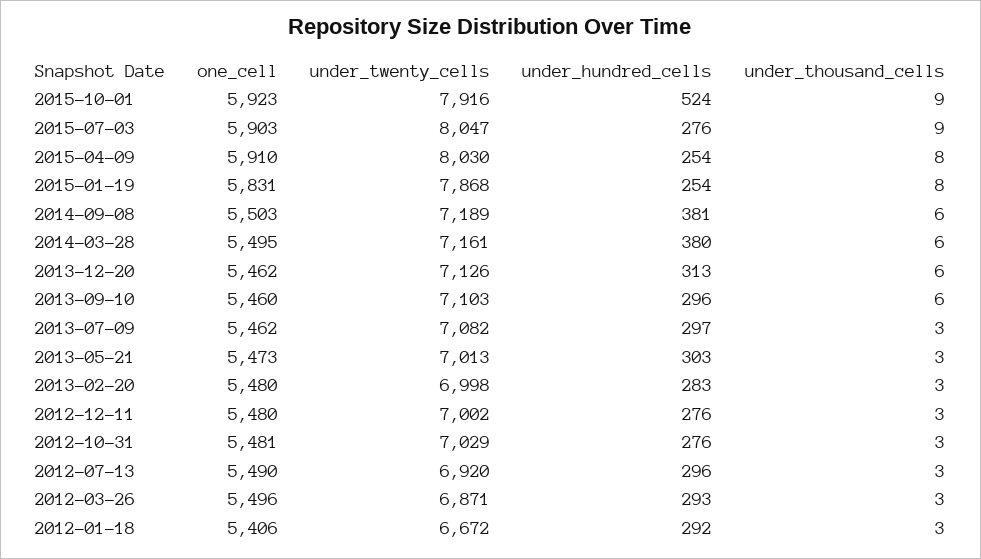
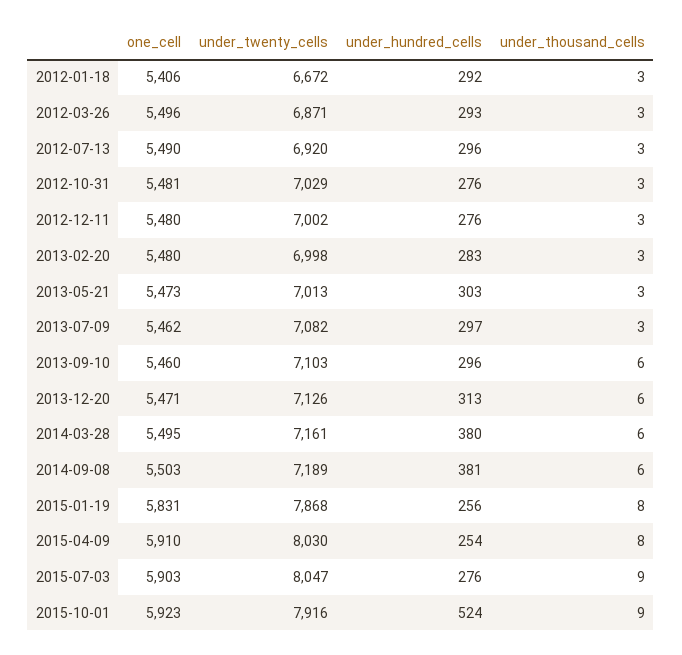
  {
    "one_cell": {
      "2015-10-01": 5923,
      "2015-07-03": 5903,
      "2015-04-09": 5910,
      "2015-01-19": 5831,
      "2014-09-08": 5503,
      "2014-03-28": 5495,
-     "2013-12-20": 5462,
+     "2013-12-20": 5471,
      "2013-09-10": 5460,
      "2013-07-09": 5462,
      "2013-05-21": 5473,
      "2013-02-20": 5480,
      "2012-12-11": 5480,
      "2012-10-31": 5481,
      "2012-07-13": 5490,
      "2012-03-26": 5496,
      "2012-01-18": 5406
    },
    "under_twenty_cells": {
      "2015-10-01": 7916,
      "2015-07-03": 8047,
      "2015-04-09": 8030,
      "2015-01-19": 7868,
      "2014-09-08": 7189,
      "2014-03-28": 7161,
      "2013-12-20": 7126,
      "2013-09-10": 7103,
      "2013-07-09": 7082,
      "2013-05-21": 7013,
      "2013-02-20": 6998,
      "2012-12-11": 7002,
      "2012-10-31": 7029,
      "2012-07-13": 6920,
      "2012-03-26": 6871,
      "2012-01-18": 6672
    },
    "under_hundred_cells": {
      "2015-10-01": 524,
      "2015-07-03": 276,
      "2015-04-09": 254,
-     "2015-01-19": 254,
+     "2015-01-19": 256,
      "2014-09-08": 381,
      "2014-03-28": 380,
      "2013-12-20": 313,
      "2013-09-10": 296,
      "2013-07-09": 297,
      "2013-05-21": 303,
      "2013-02-20": 283,
      "2012-12-11": 276,
      "2012-10-31": 276,
      "2012-07-13": 296,
      "2012-03-26": 293,
      "2012-01-18": 292
    },
    "under_thousand_cells": {
      "2015-10-01": 9,
      "2015-07-03": 9,
      "2015-04-09": 8,
      "2015-01-19": 8,
      "2014-09-08": 6,
      "2014-03-28": 6,
      "2013-12-20": 6,
      "2013-09-10": 6,
      "2013-07-09": 3,
      "2013-05-21": 3,
      "2013-02-20": 3,
      "2012-12-11": 3,
      "2012-10-31": 3,
      "2012-07-13": 3,
      "2012-03-26": 3,
      "2012-01-18": 3
    }
  }

